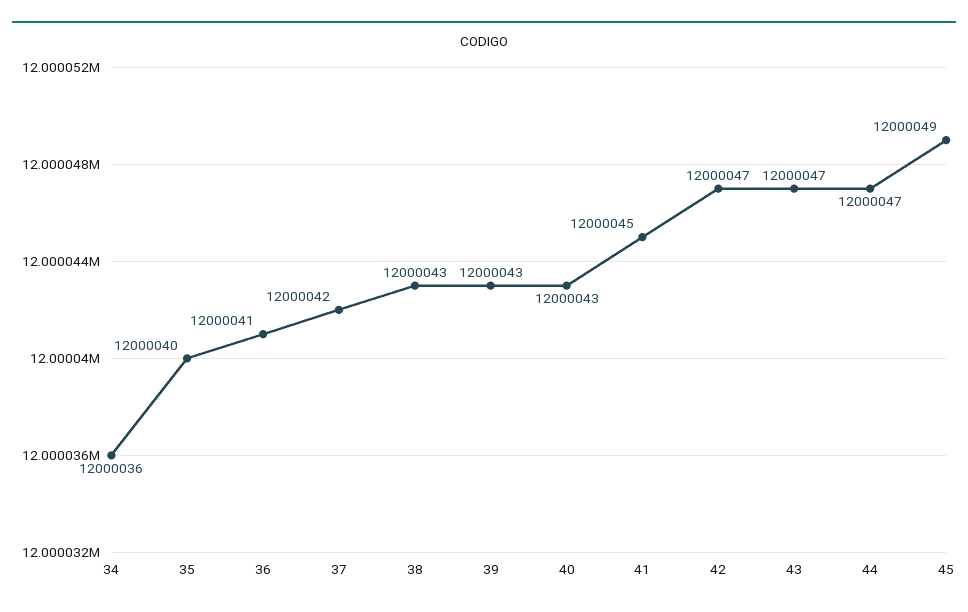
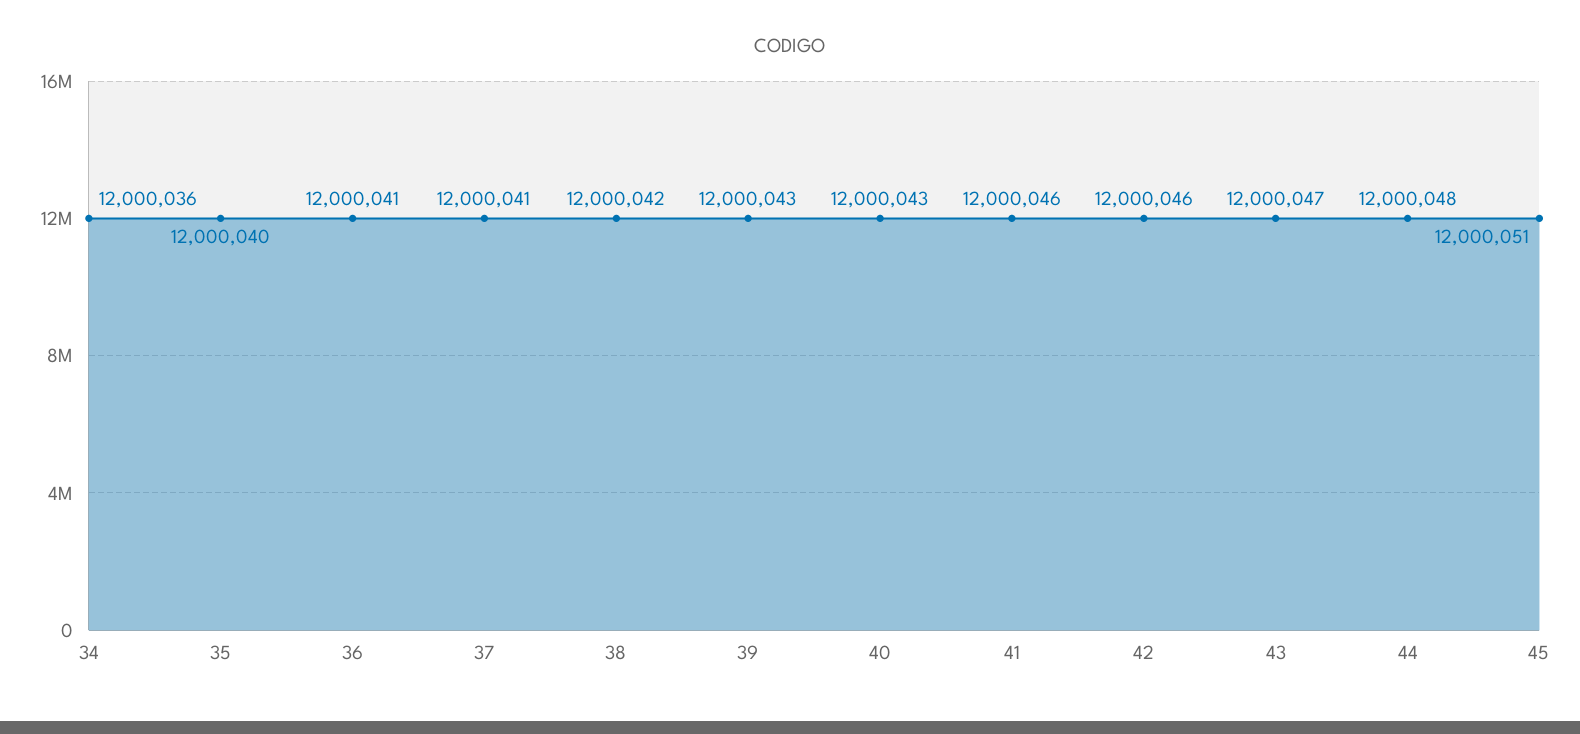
  {
    "34": 12000036,
    "35": 12000040,
    "36": 12000041,
-   "37": 12000042,
+   "37": 12000041,
-   "38": 12000043,
+   "38": 12000042,
    "39": 12000043,
    "40": 12000043,
-   "41": 12000045,
+   "41": 12000046,
-   "42": 12000047,
+   "42": 12000046,
    "43": 12000047,
-   "44": 12000047,
+   "44": 12000048,
-   "45": 12000049
+   "45": 12000051
  }

